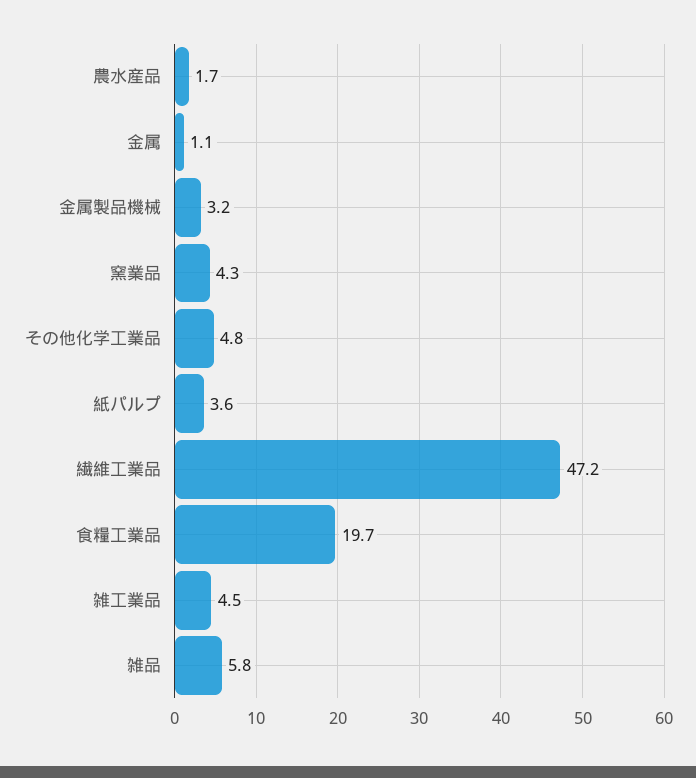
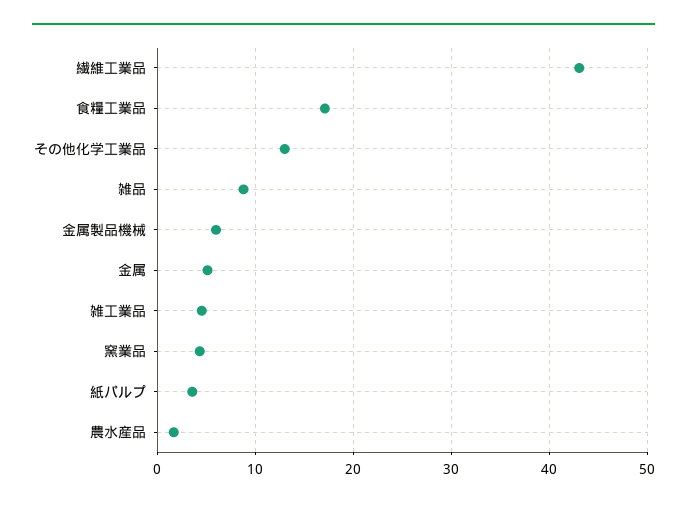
  {
    "農水産品": 1.7,
-   "金属": 1.1,
+   "金属": 5,
-   "金属製品機械": 3.2,
+   "金属製品機械": 6,
    "窯業品": 4.3,
-   "その他化学工業品": 4.8,
+   "その他化学工業品": 13,
    "紙パルプ": 3.6,
-   "繊維工業品": 47.2,
+   "繊維工業品": 43,
-   "食糧工業品": 19.7,
+   "食糧工業品": 17,
    "雑工業品": 4.5,
-   "雑品": 5.8
+   "雑品": 9
  }

